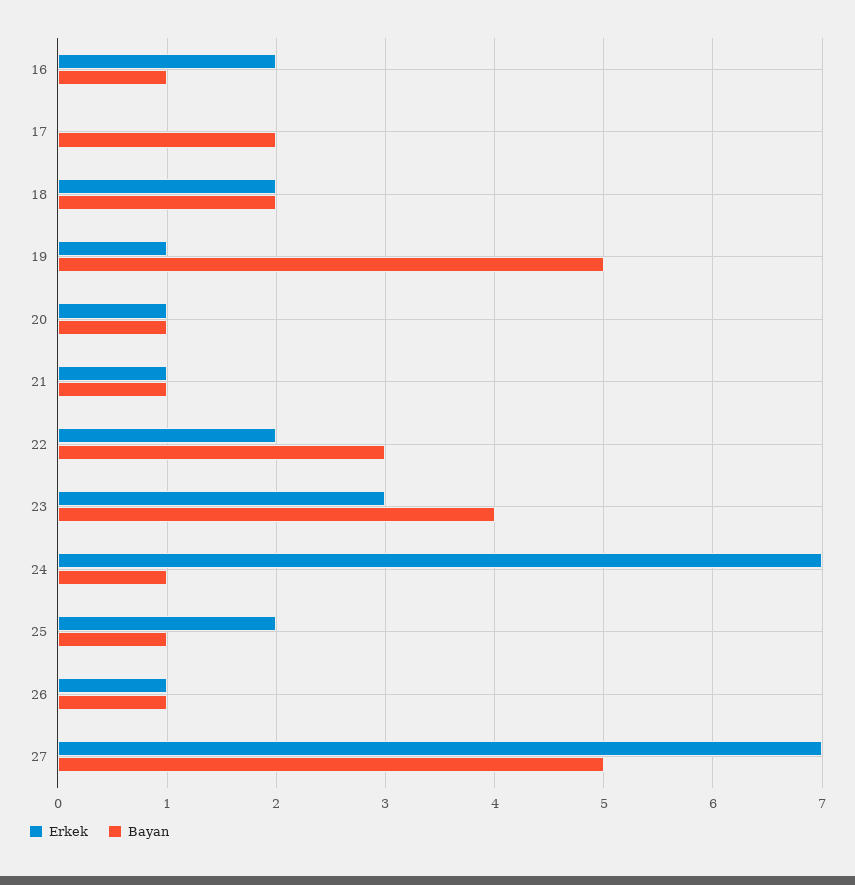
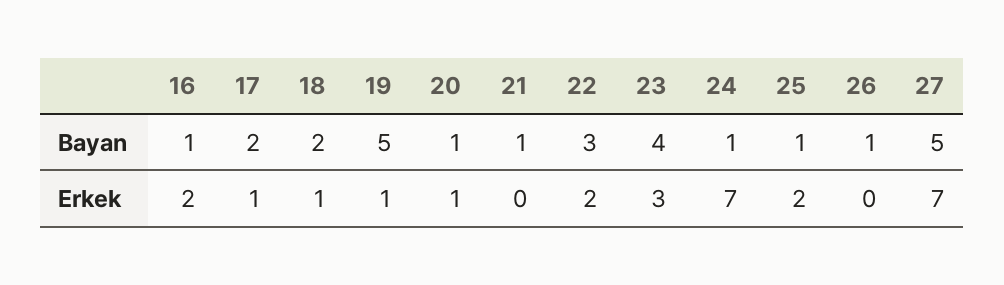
  {
    "Erkek": {
      "16": 2,
-     "17": 0,
+     "17": 1,
-     "18": 2,
+     "18": 1,
      "19": 1,
      "20": 1,
-     "21": 1,
+     "21": 0,
      "22": 2,
      "23": 3,
      "24": 7,
      "25": 2,
-     "26": 1,
+     "26": 0,
      "27": 7
    },
    "Bayan": {
      "16": 1,
      "17": 2,
      "18": 2,
      "19": 5,
      "20": 1,
      "21": 1,
      "22": 3,
      "23": 4,
      "24": 1,
      "25": 1,
      "26": 1,
      "27": 5
    }
  }

